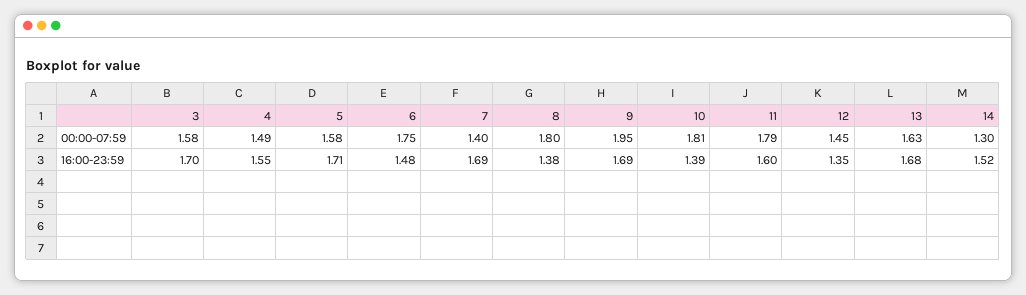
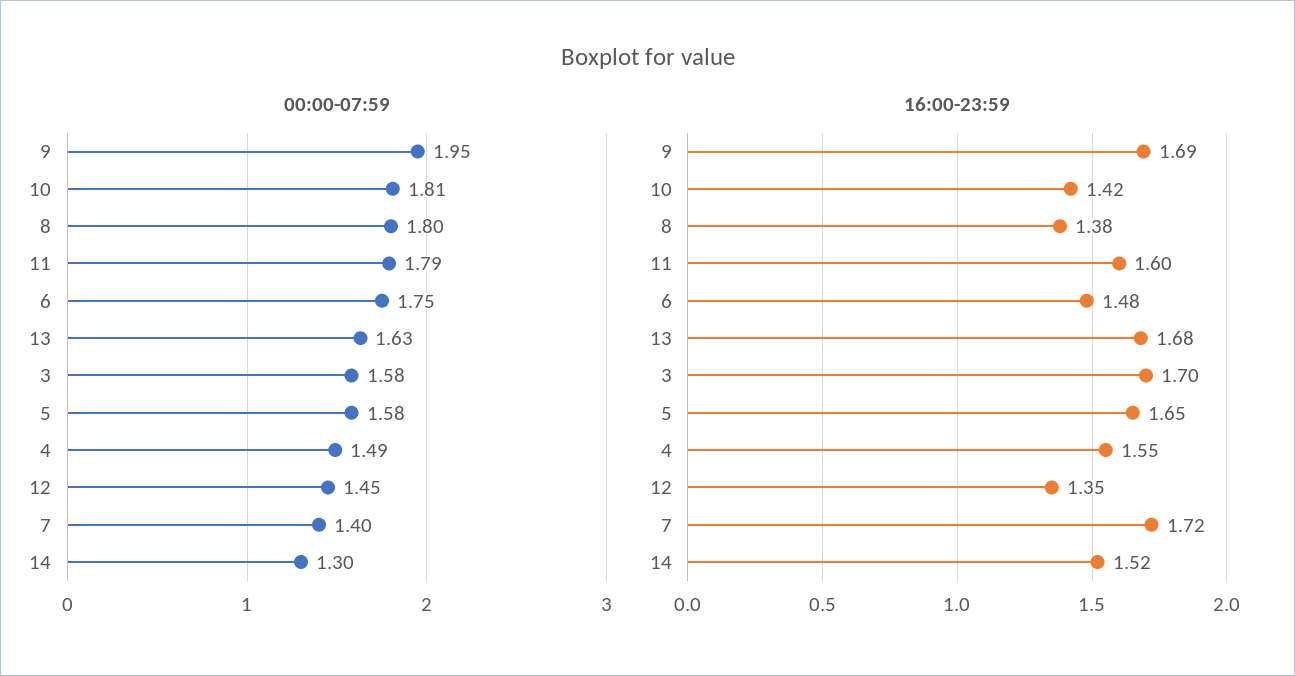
  {
    "00:00-07:59": {
      "3": 1.58,
      "4": 1.49,
      "5": 1.58,
      "6": 1.75,
      "7": 1.4,
      "8": 1.8,
      "9": 1.95,
      "10": 1.81,
      "11": 1.79,
      "12": 1.45,
      "13": 1.63,
      "14": 1.3
    },
    "16:00-23:59": {
      "3": 1.7,
      "4": 1.55,
-     "5": 1.71,
+     "5": 1.65,
      "6": 1.48,
-     "7": 1.69,
+     "7": 1.72,
      "8": 1.38,
      "9": 1.69,
-     "10": 1.39,
+     "10": 1.42,
      "11": 1.6,
      "12": 1.35,
      "13": 1.68,
      "14": 1.52
    }
  }

